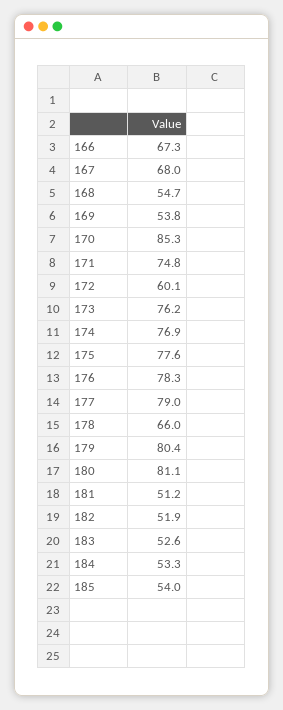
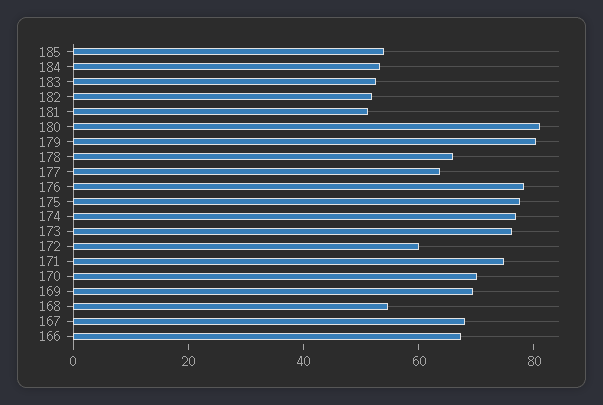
  {
    "166": 67.3,
    "167": 68,
    "168": 54.7,
-   "169": 53.8,
+   "169": 70,
-   "170": 85.3,
+   "170": 70,
    "171": 74.8,
    "172": 60.1,
    "173": 76.2,
    "174": 76.9,
    "175": 77.6,
    "176": 78.3,
-   "177": 79,
+   "177": 65,
    "178": 66,
    "179": 80.4,
    "180": 81.1,
    "181": 51.2,
    "182": 51.9,
    "183": 52.6,
    "184": 53.3,
    "185": 54
  }

